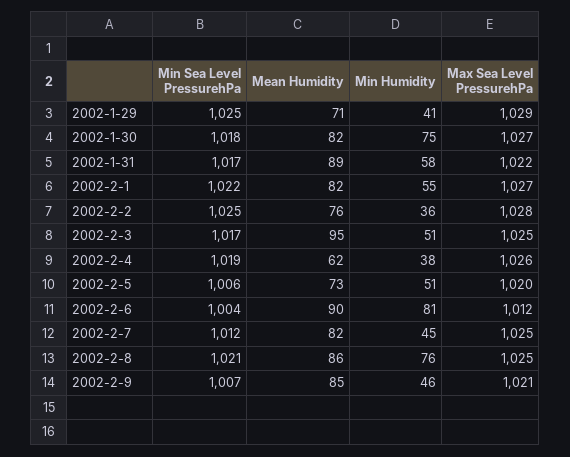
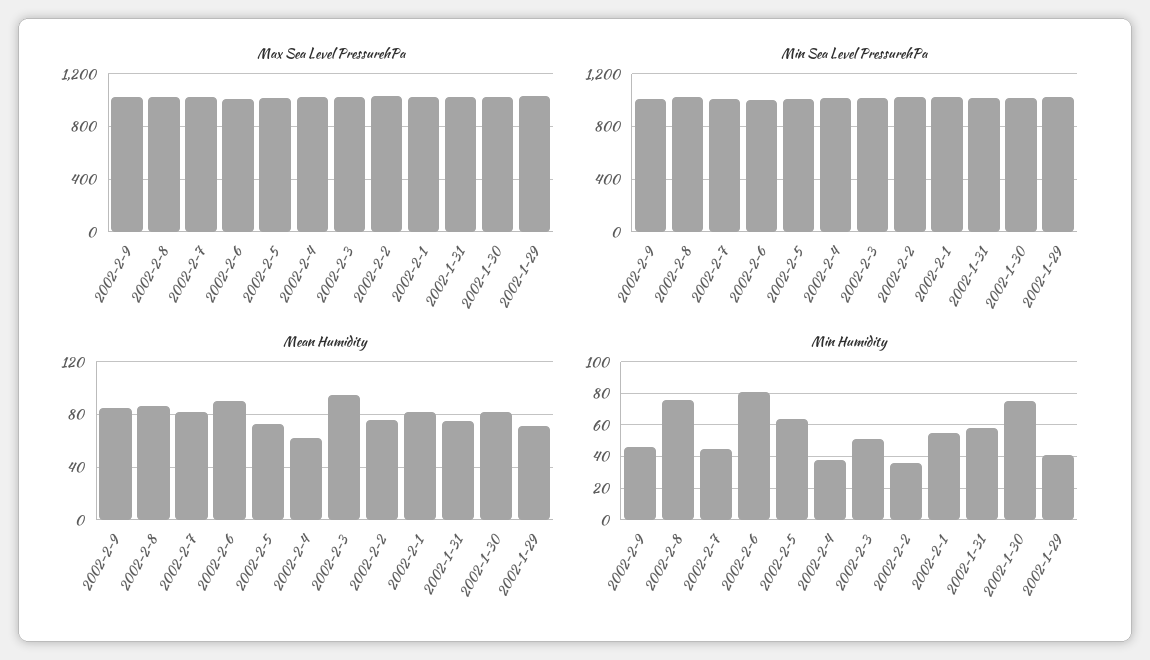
  {
    "Min Sea Level PressurehPa": {
      "2002-1-29": 1025,
      "2002-1-30": 1018,
      "2002-1-31": 1017,
      "2002-2-1": 1022,
      "2002-2-2": 1025,
      "2002-2-3": 1017,
      "2002-2-4": 1019,
      "2002-2-5": 1006,
      "2002-2-6": 1004,
      "2002-2-7": 1012,
      "2002-2-8": 1021,
      "2002-2-9": 1007
    },
    "Mean Humidity": {
      "2002-1-29": 71,
      "2002-1-30": 82,
-     "2002-1-31": 89,
+     "2002-1-31": 75,
      "2002-2-1": 82,
      "2002-2-2": 76,
      "2002-2-3": 95,
      "2002-2-4": 62,
      "2002-2-5": 73,
      "2002-2-6": 90,
      "2002-2-7": 82,
      "2002-2-8": 86,
      "2002-2-9": 85
    },
    "Min Humidity": {
      "2002-1-29": 41,
      "2002-1-30": 75,
      "2002-1-31": 58,
      "2002-2-1": 55,
      "2002-2-2": 36,
      "2002-2-3": 51,
      "2002-2-4": 38,
-     "2002-2-5": 51,
+     "2002-2-5": 65,
      "2002-2-6": 81,
      "2002-2-7": 45,
      "2002-2-8": 76,
      "2002-2-9": 46
    },
    "Max Sea Level PressurehPa": {
      "2002-1-29": 1029,
      "2002-1-30": 1027,
      "2002-1-31": 1022,
      "2002-2-1": 1027,
      "2002-2-2": 1028,
      "2002-2-3": 1025,
      "2002-2-4": 1026,
      "2002-2-5": 1020,
      "2002-2-6": 1012,
      "2002-2-7": 1025,
      "2002-2-8": 1025,
      "2002-2-9": 1021
    }
  }

